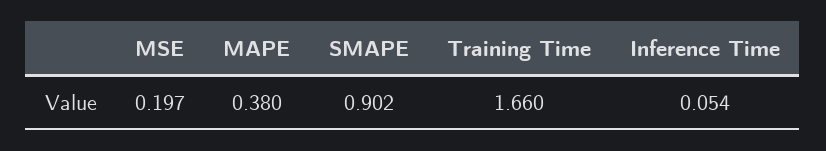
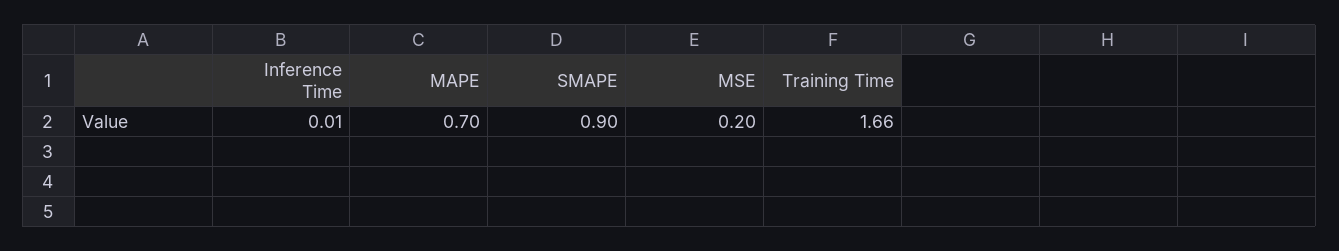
  {
    "MSE": 0.197,
-   "MAPE": 0.38,
+   "MAPE": 0.7,
    "SMAPE": 0.902,
    "Training Time": 1.66,
-   "Inference Time": 0.054
+   "Inference Time": 0.01
  }

